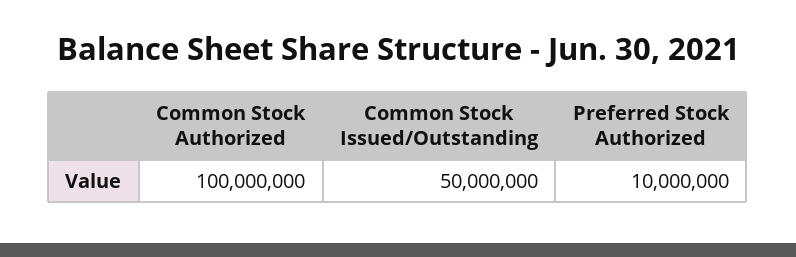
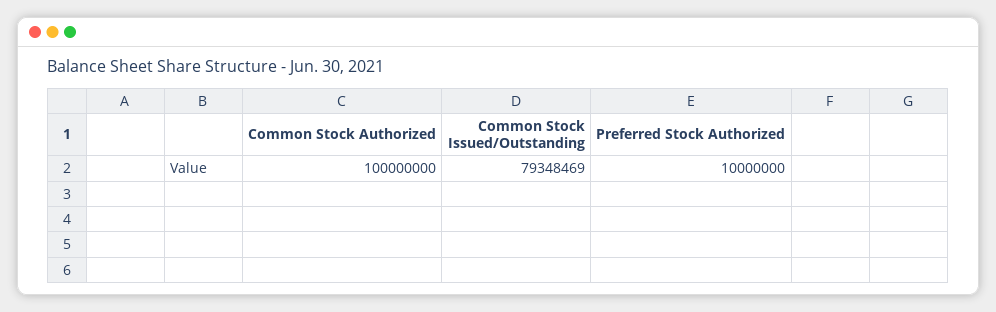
  {
    "Common Stock Authorized": 100000000,
-   "Common Stock Issued/Outstanding": 50000000,
+   "Common Stock Issued/Outstanding": 79348469,
    "Preferred Stock Authorized": 10000000
  }

